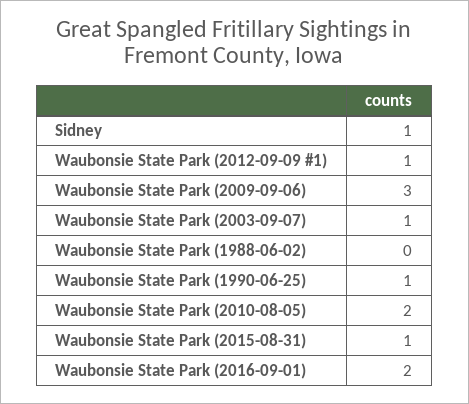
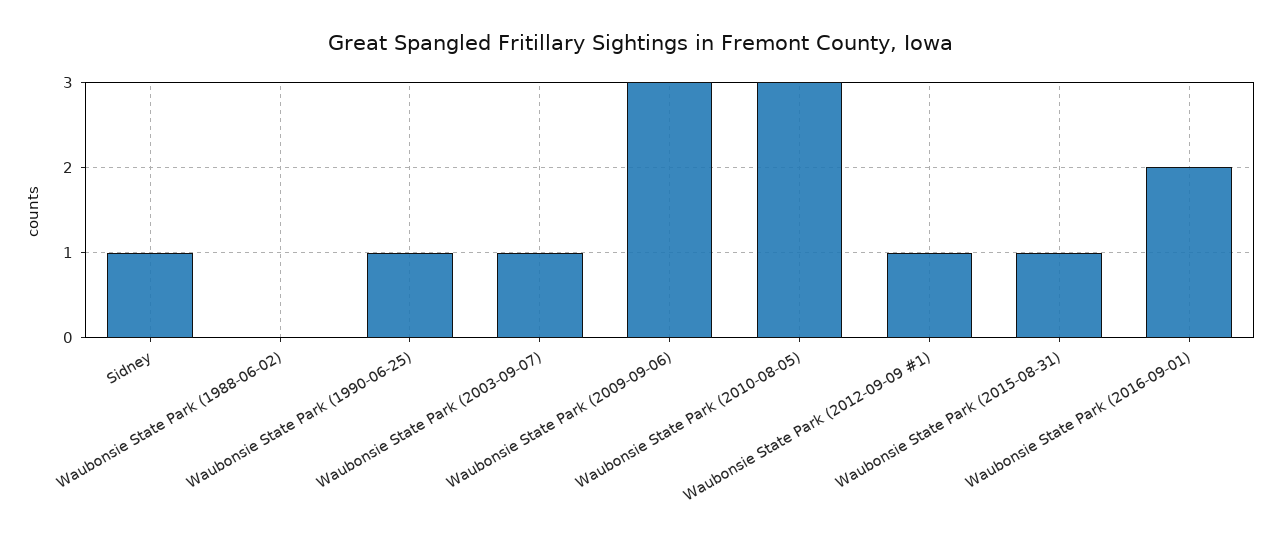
  {
    "Sidney": 1,
    "Waubonsie State Park (2012-09-09 #1)": 1,
    "Waubonsie State Park (2009-09-06)": 3,
    "Waubonsie State Park (2003-09-07)": 1,
    "Waubonsie State Park (1988-06-02)": 0,
    "Waubonsie State Park (1990-06-25)": 1,
-   "Waubonsie State Park (2010-08-05)": 2,
+   "Waubonsie State Park (2010-08-05)": 3,
    "Waubonsie State Park (2015-08-31)": 1,
    "Waubonsie State Park (2016-09-01)": 2
  }

